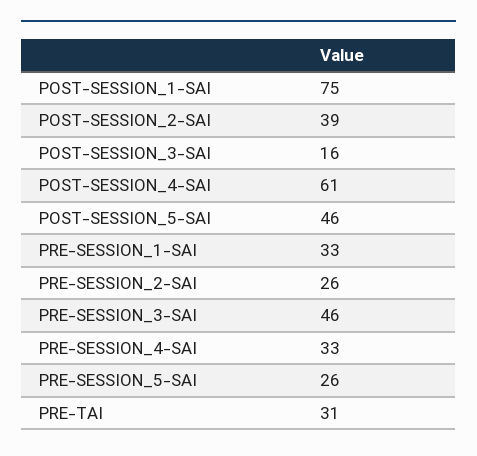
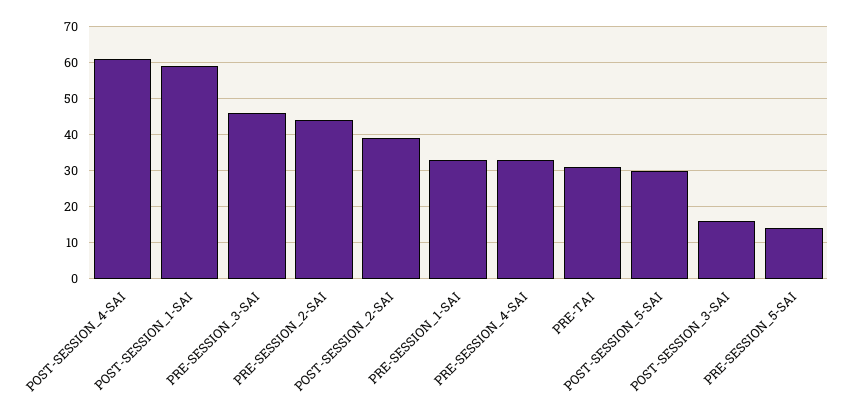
  {
-   "POST-SESSION_1-SAI": 75,
+   "POST-SESSION_1-SAI": 60,
    "POST-SESSION_2-SAI": 39,
    "POST-SESSION_3-SAI": 16,
    "POST-SESSION_4-SAI": 61,
-   "POST-SESSION_5-SAI": 46,
+   "POST-SESSION_5-SAI": 30,
    "PRE-SESSION_1-SAI": 33,
-   "PRE-SESSION_2-SAI": 26,
+   "PRE-SESSION_2-SAI": 45,
    "PRE-SESSION_3-SAI": 46,
    "PRE-SESSION_4-SAI": 33,
-   "PRE-SESSION_5-SAI": 26,
+   "PRE-SESSION_5-SAI": 15,
    "PRE-TAI": 31
  }

